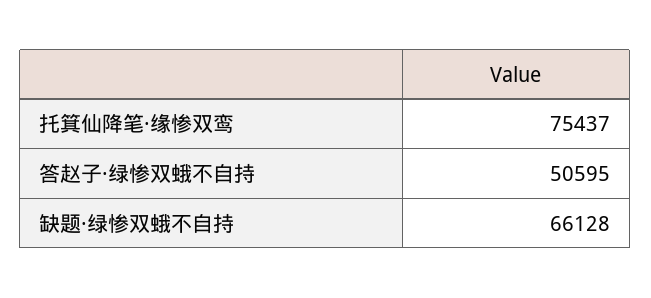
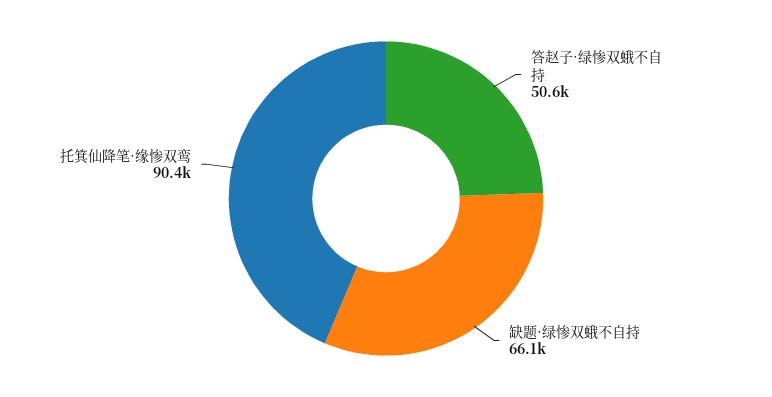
  {
-   "托箕仙降笔·缘惨双鸾": 75437,
+   "托箕仙降笔·缘惨双鸾": 90400,
    "答赵子·绿惨双蛾不自持": 50595,
    "缺题·绿惨双蛾不自持": 66128
  }

